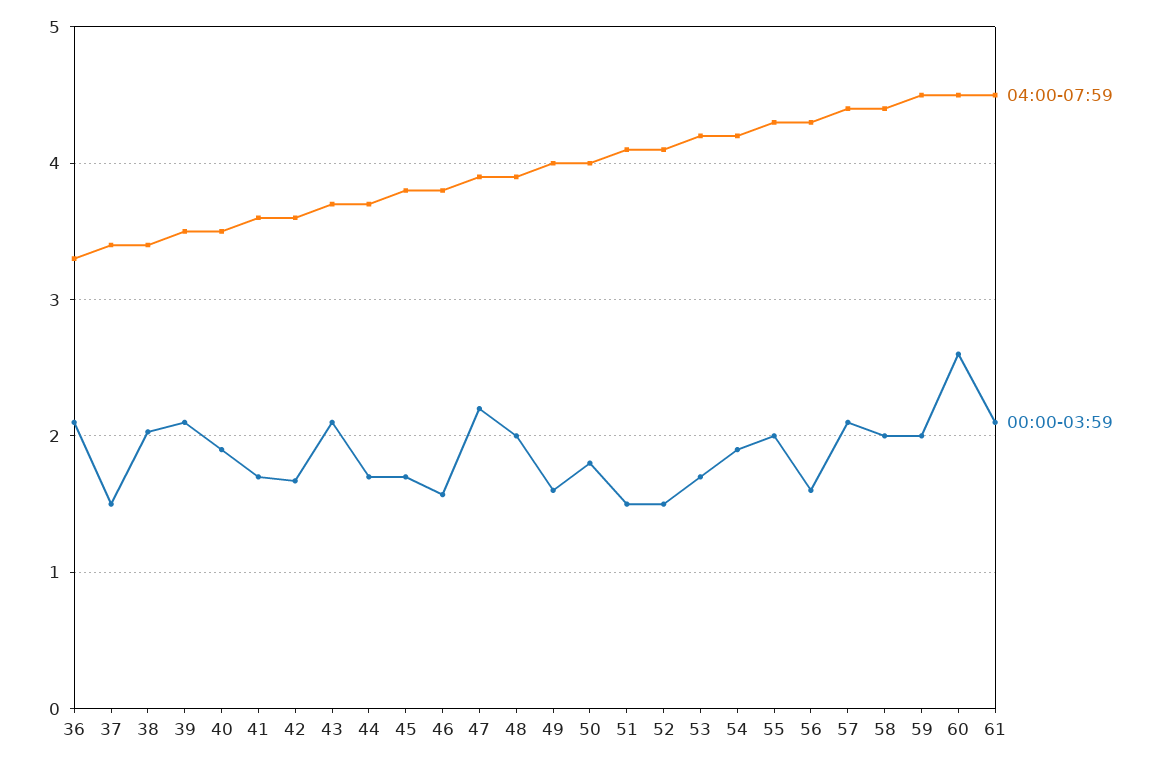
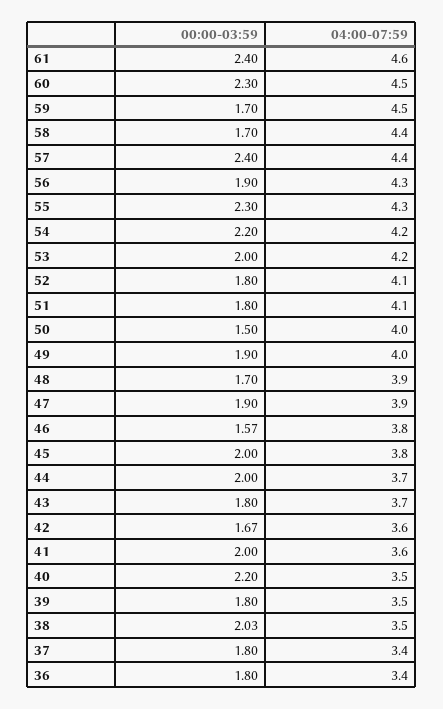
  {
    "04:00-07:59": {
-     "36": 3.3,
+     "36": 3.4,
      "37": 3.4,
-     "38": 3.4,
+     "38": 3.5,
      "39": 3.5,
      "40": 3.5,
      "41": 3.6,
      "42": 3.6,
      "43": 3.7,
      "44": 3.7,
      "45": 3.8,
      "46": 3.8,
      "47": 3.9,
      "48": 3.9,
      "49": 4,
      "50": 4,
      "51": 4.1,
      "52": 4.1,
      "53": 4.2,
      "54": 4.2,
      "55": 4.3,
      "56": 4.3,
      "57": 4.4,
      "58": 4.4,
      "59": 4.5,
      "60": 4.5,
-     "61": 4.5
+     "61": 4.6
    },
    "00:00-03:59": {
-     "36": 2.1,
+     "36": 1.8,
-     "37": 1.5,
+     "37": 1.8,
      "38": 2.03,
-     "39": 2.1,
+     "39": 1.8,
-     "40": 1.9,
+     "40": 2.2,
-     "41": 1.7,
+     "41": 2,
      "42": 1.67,
-     "43": 2.1,
+     "43": 1.8,
-     "44": 1.7,
+     "44": 2,
-     "45": 1.7,
+     "45": 2,
      "46": 1.57,
-     "47": 2.2,
+     "47": 1.9,
-     "48": 2,
+     "48": 1.7,
-     "49": 1.6,
+     "49": 1.9,
-     "50": 1.8,
+     "50": 1.5,
-     "51": 1.5,
+     "51": 1.8,
-     "52": 1.5,
+     "52": 1.8,
-     "53": 1.7,
+     "53": 2,
-     "54": 1.9,
+     "54": 2.2,
-     "55": 2,
+     "55": 2.3,
-     "56": 1.6,
+     "56": 1.9,
-     "57": 2.1,
+     "57": 2.4,
-     "58": 2,
+     "58": 1.7,
-     "59": 2,
+     "59": 1.7,
-     "60": 2.6,
+     "60": 2.3,
-     "61": 2.1
+     "61": 2.4
    }
  }

